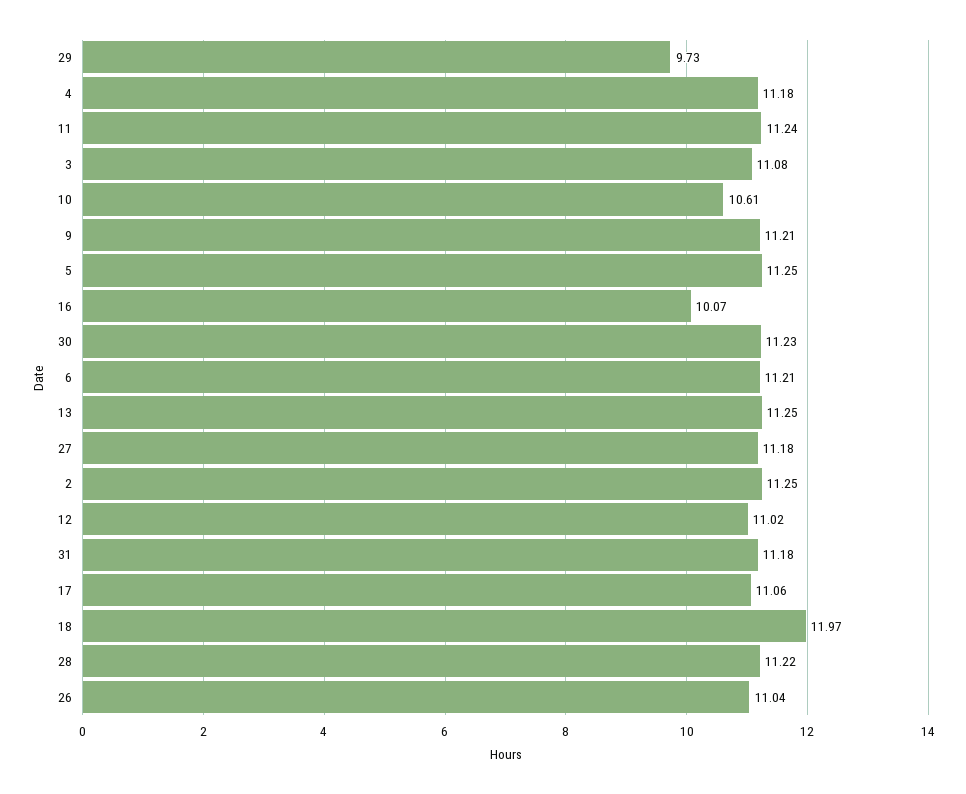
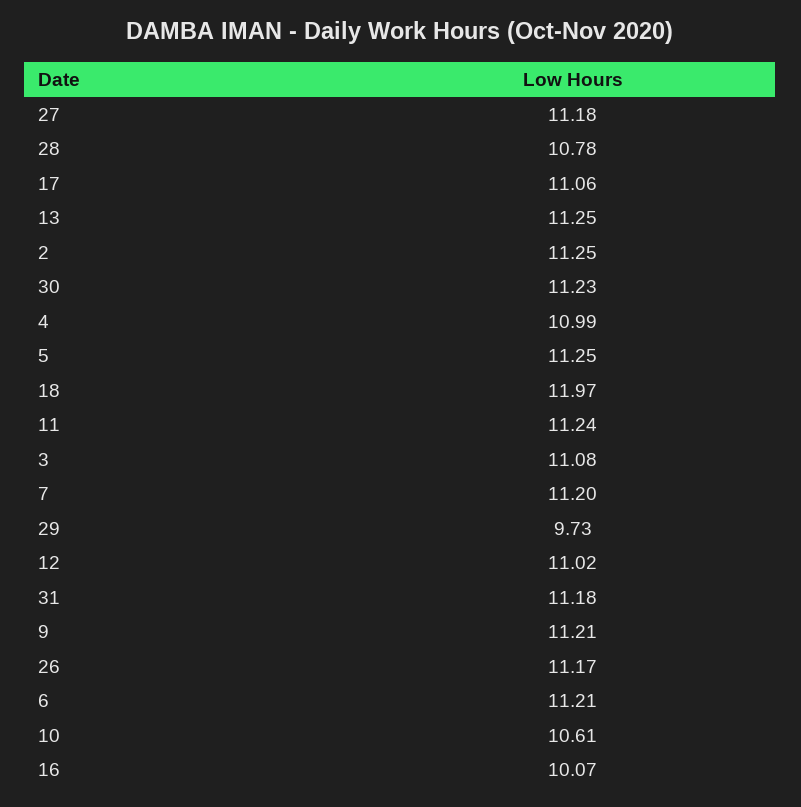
  {
    "29": 9.73,
-   "4": 11.18,
+   "4": 10.99,
    "11": 11.24,
    "3": 11.08,
    "10": 10.61,
    "9": 11.21,
    "5": 11.25,
    "16": 10.07,
    "30": 11.23,
    "6": 11.21,
    "13": 11.25,
    "27": 11.18,
    "2": 11.25,
    "12": 11.02,
    "31": 11.18,
    "17": 11.06,
    "18": 11.97,
-   "28": 11.22,
+   "28": 10.78,
-   "26": 11.04
+   "26": 11.17,
+   "7": 11.2
  }

